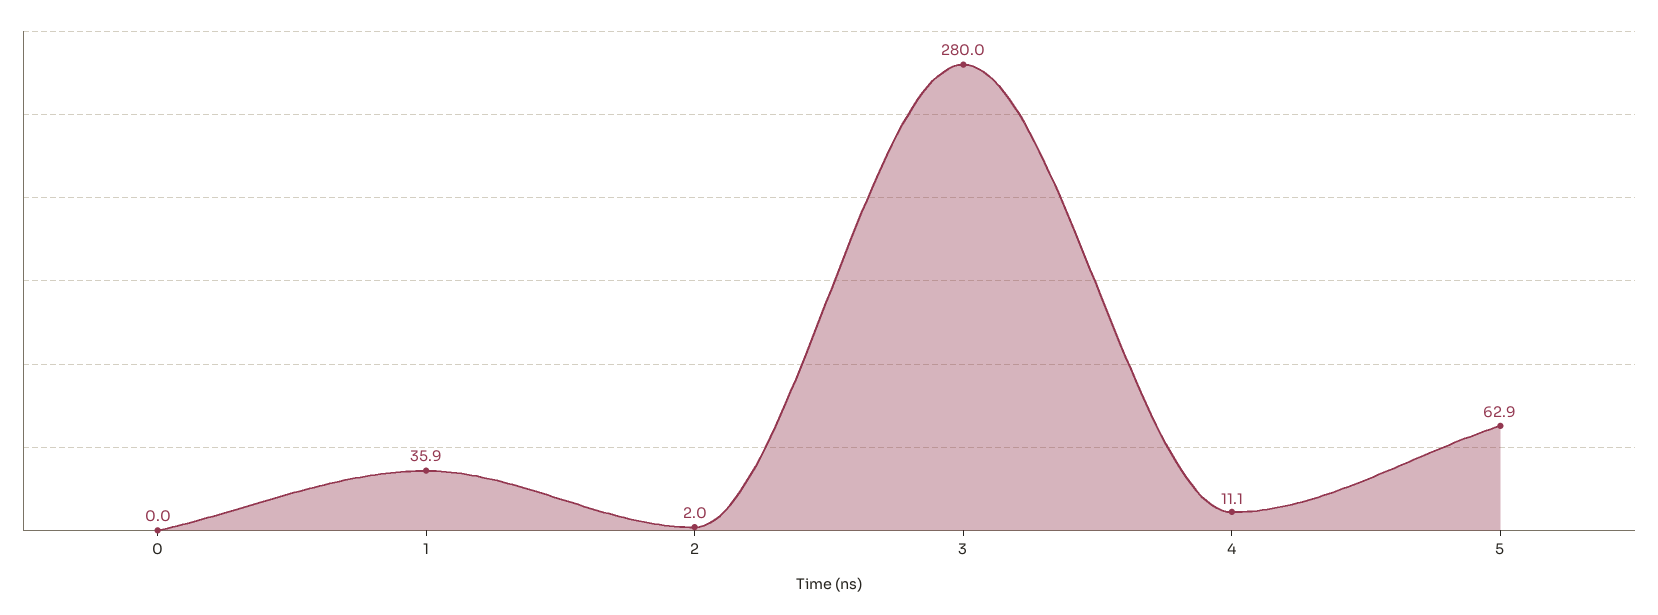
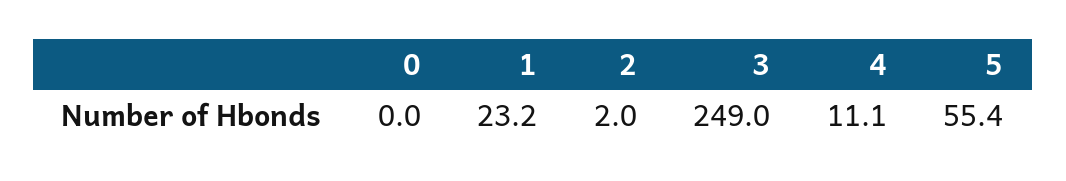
  {
    "0": 0,
-   "1": 35.9,
+   "1": 23.2,
    "2": 2,
-   "3": 280,
+   "3": 249,
    "4": 11.1,
-   "5": 62.9
+   "5": 55.4
  }

